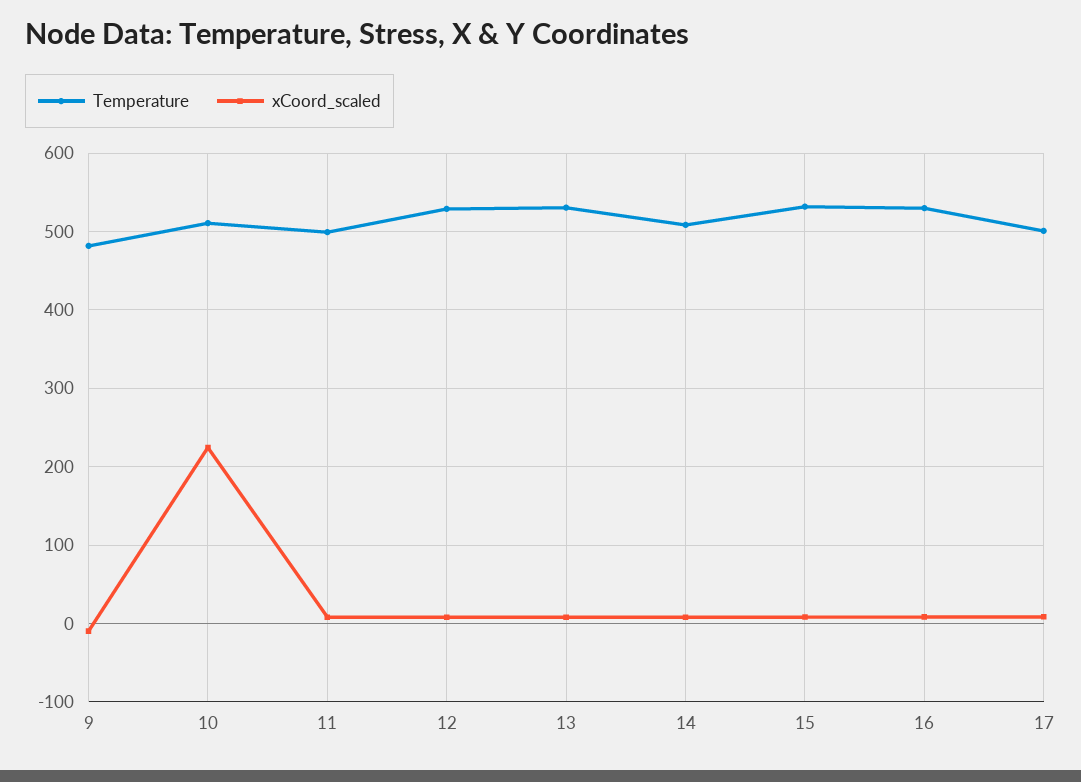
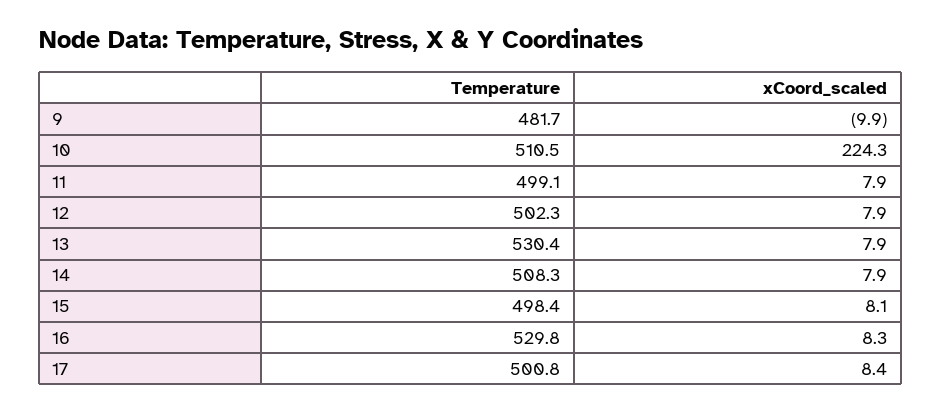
  {
    "Temperature": {
      "9": 481.7,
      "10": 510.5,
      "11": 499.1,
-     "12": 530,
+     "12": 502.3,
      "13": 530.4,
      "14": 508.3,
-     "15": 530,
+     "15": 498.4,
      "16": 529.8,
      "17": 500.8
    },
    "xCoord_scaled": {
      "9": -9.9,
      "10": 224.3,
      "11": 7.9,
      "12": 7.9,
      "13": 7.9,
      "14": 7.9,
      "15": 8.1,
      "16": 8.3,
      "17": 8.4
    }
  }

